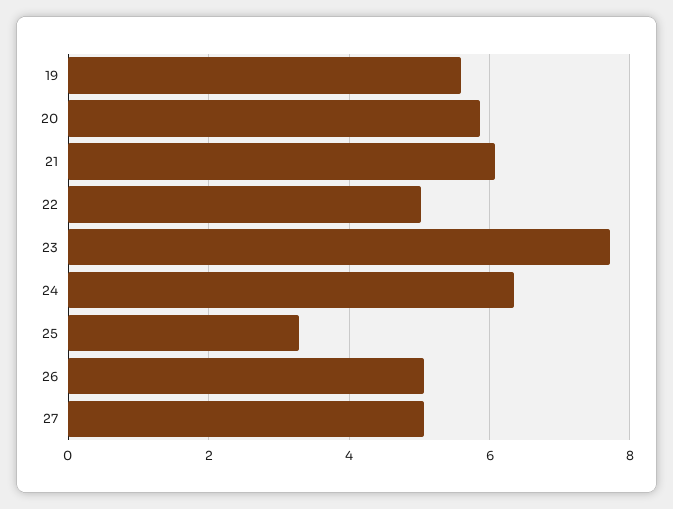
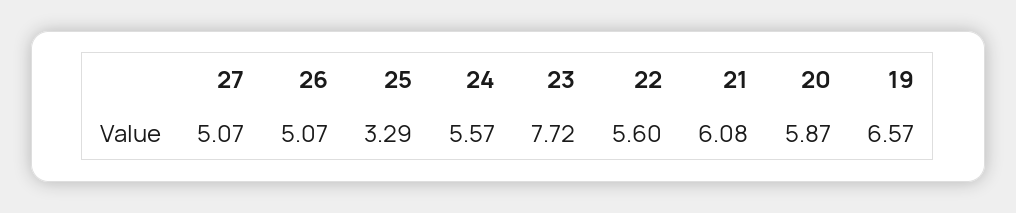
  {
-   "19": 5.6,
+   "19": 6.57,
    "20": 5.87,
    "21": 6.08,
-   "22": 5,
+   "22": 5.6,
    "23": 7.72,
-   "24": 6.4,
+   "24": 5.57,
    "25": 3.29,
    "26": 5.07,
    "27": 5.07
  }

